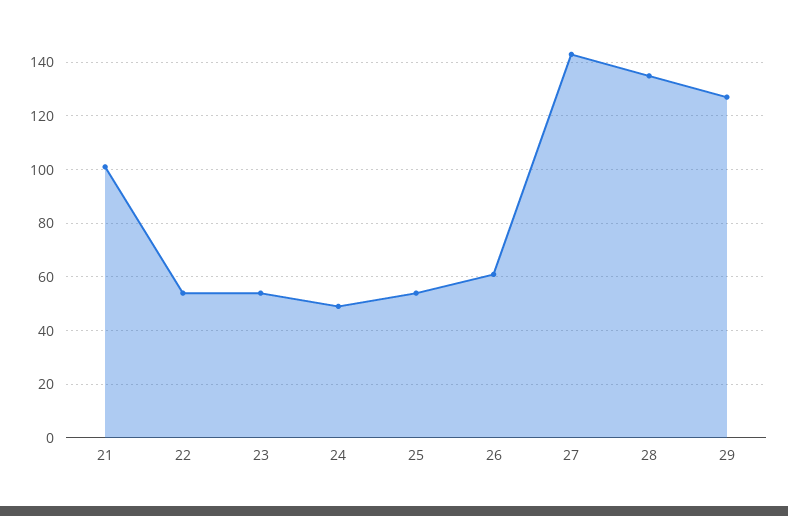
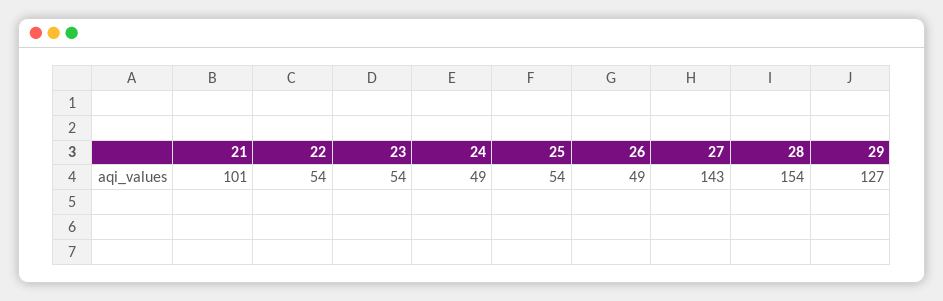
  {
    "21": 101,
    "22": 54,
    "23": 54,
    "24": 49,
    "25": 54,
-   "26": 60,
+   "26": 49,
    "27": 143,
-   "28": 135,
+   "28": 154,
    "29": 127
  }

